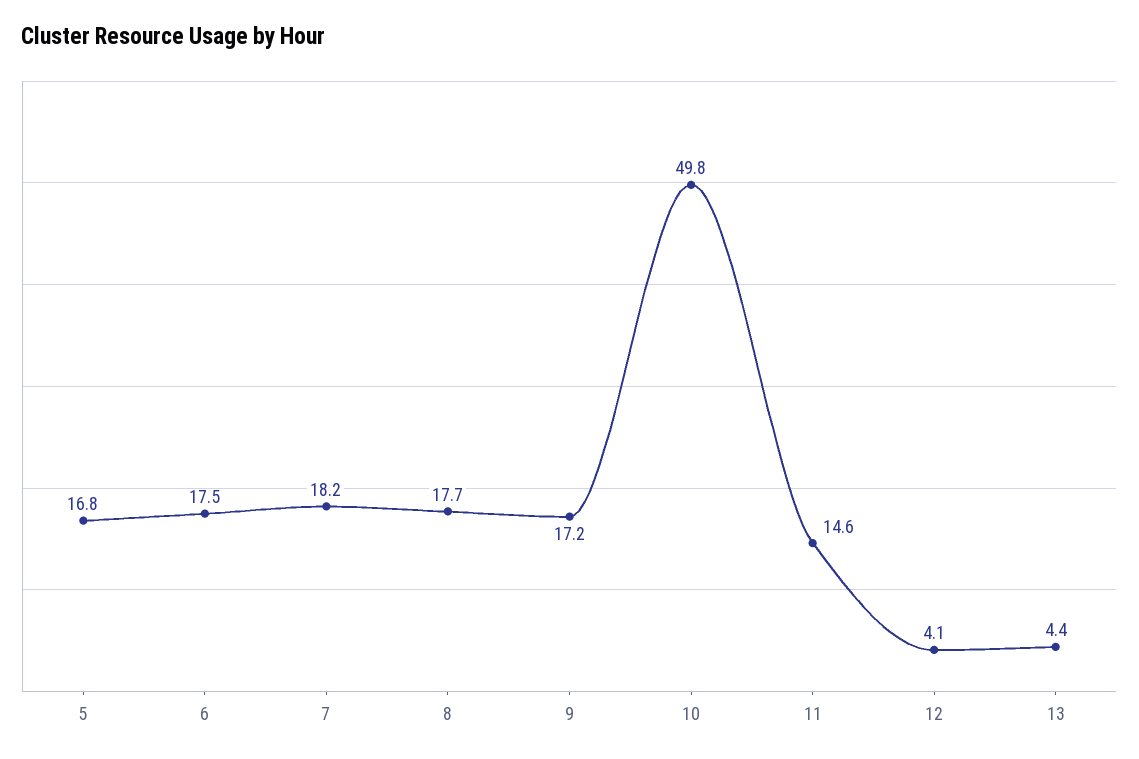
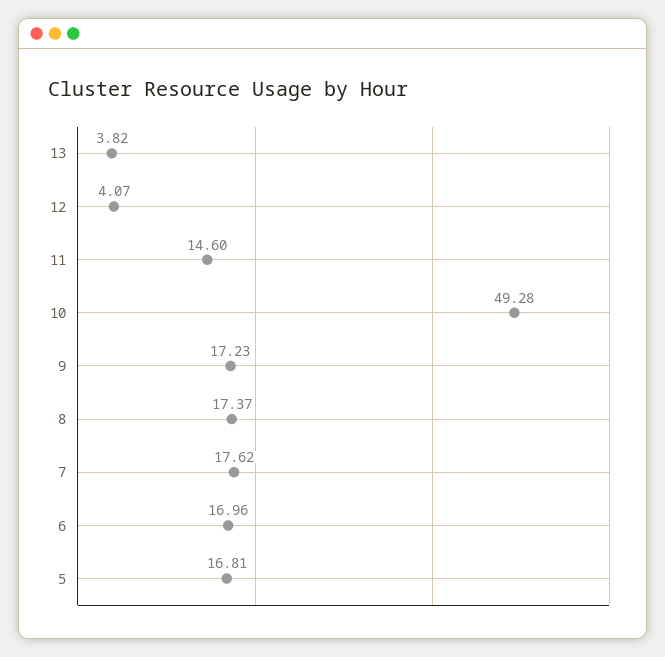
  {
    "5": 16.81,
-   "6": 17.5,
+   "6": 16.96,
-   "7": 18.2,
+   "7": 17.62,
-   "8": 17.7,
+   "8": 17.37,
    "9": 17.23,
-   "10": 49.8,
+   "10": 49.28,
    "11": 14.6,
    "12": 4.07,
-   "13": 4.4
+   "13": 3.82
  }

